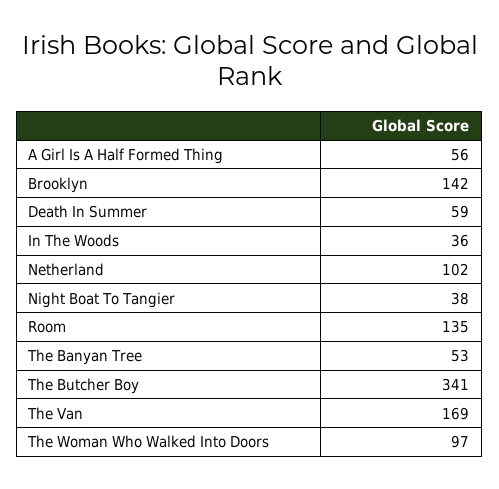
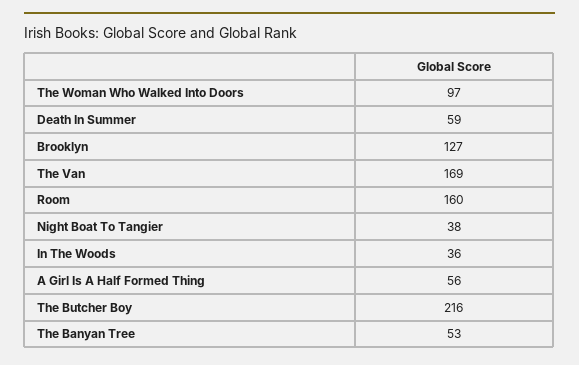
  {
    "A Girl Is A Half Formed Thing": 56,
-   "Brooklyn": 142,
+   "Brooklyn": 127,
    "Death In Summer": 59,
    "In The Woods": 36,
-   "Netherland": 102,
    "Night Boat To Tangier": 38,
-   "Room": 135,
+   "Room": 160,
    "The Banyan Tree": 53,
-   "The Butcher Boy": 341,
+   "The Butcher Boy": 216,
    "The Van": 169,
    "The Woman Who Walked Into Doors": 97
  }

